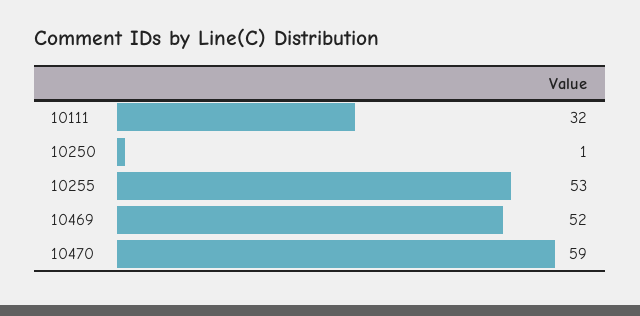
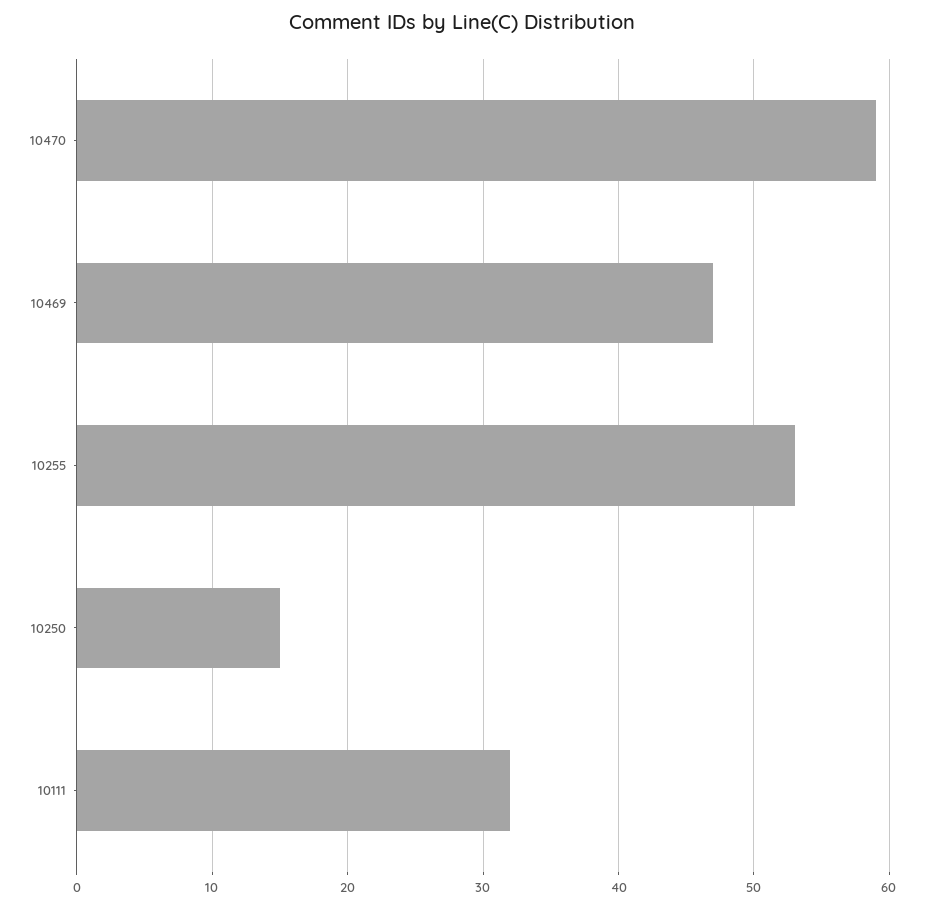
  {
    "10111": 32,
-   "10250": 1,
+   "10250": 15,
    "10255": 53,
-   "10469": 52,
+   "10469": 47,
    "10470": 59
  }

